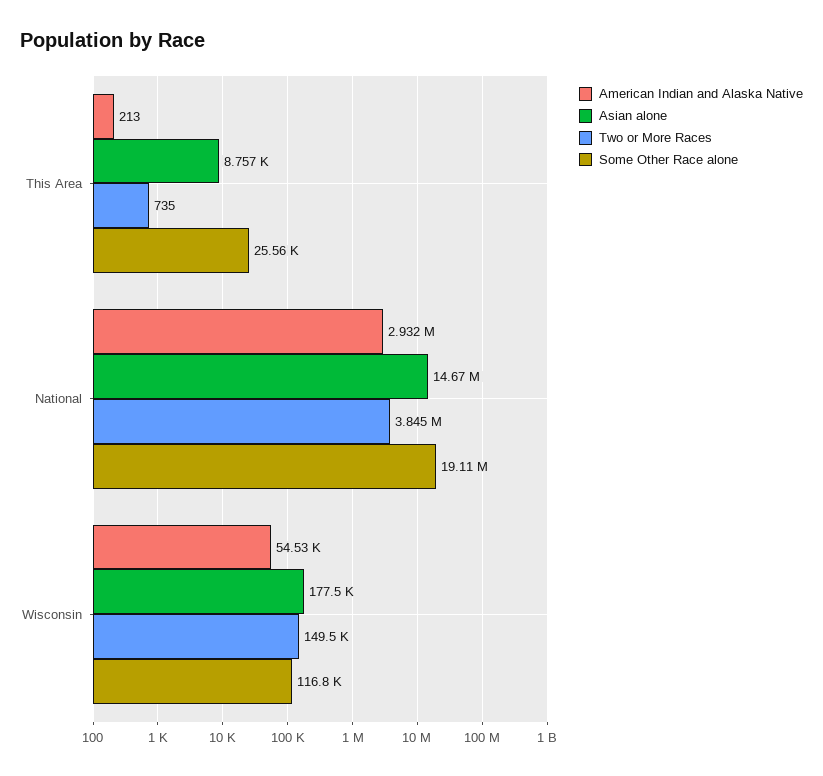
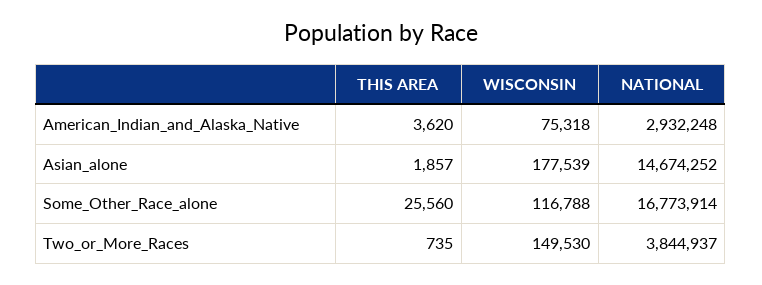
  {
    "American Indian and Alaska Native": {
-     "This Area": 213,
+     "This Area": 3620,
      "National": 2932248,
-     "Wisconsin": 54530
+     "Wisconsin": 75318
    },
    "Asian alone": {
-     "This Area": 8757,
+     "This Area": 1857,
      "National": 14674252,
      "Wisconsin": 177539
    },
    "Two or More Races": {
      "This Area": 735,
      "National": 3844937,
      "Wisconsin": 149530
    },
    "Some Other Race alone": {
      "This Area": 25560,
-     "National": 19110000,
+     "National": 16773914,
      "Wisconsin": 116788
    }
  }

